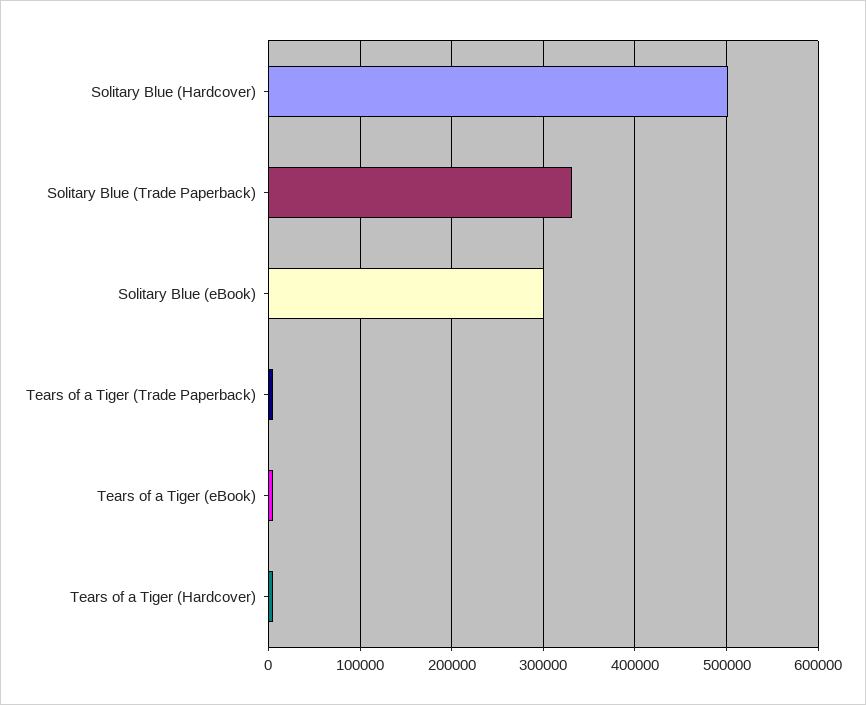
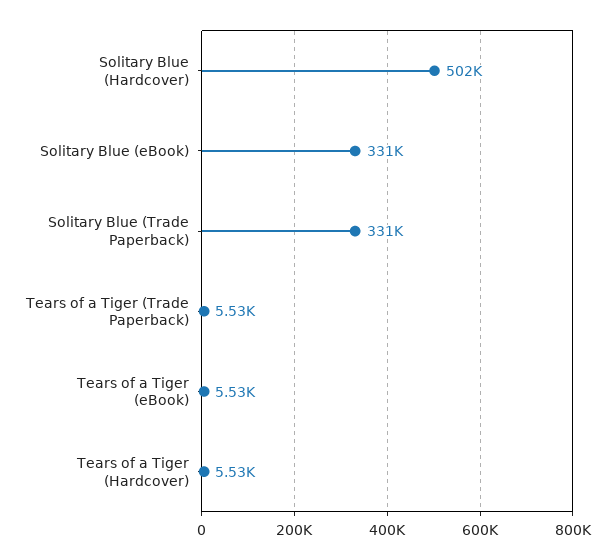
  {
    "Solitary Blue (Hardcover)": 502000,
    "Solitary Blue (Trade Paperback)": 331000,
-   "Solitary Blue (eBook)": 300000,
+   "Solitary Blue (eBook)": 331000,
    "Tears of a Tiger (Trade Paperback)": 5530,
    "Tears of a Tiger (eBook)": 5530,
    "Tears of a Tiger (Hardcover)": 5530
  }

